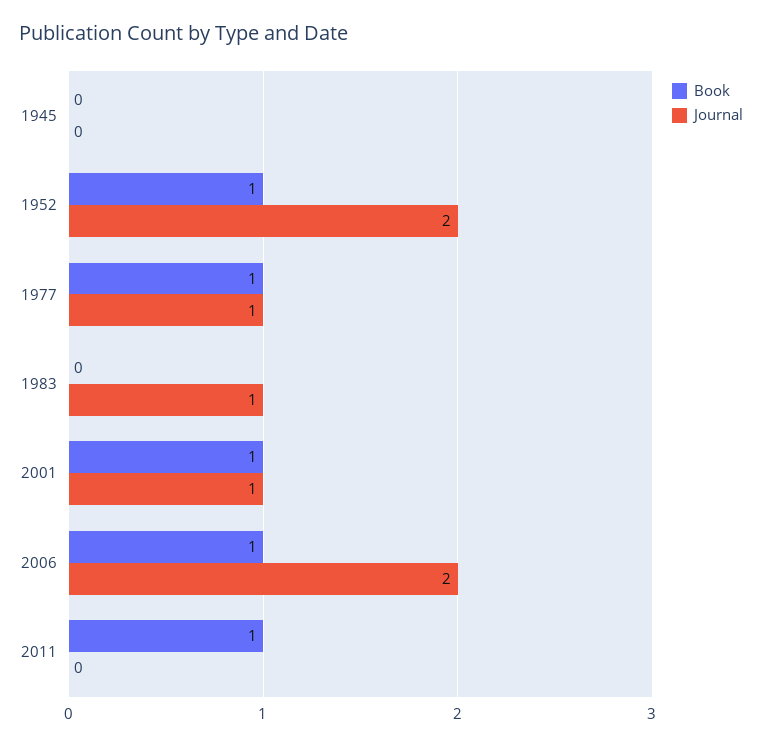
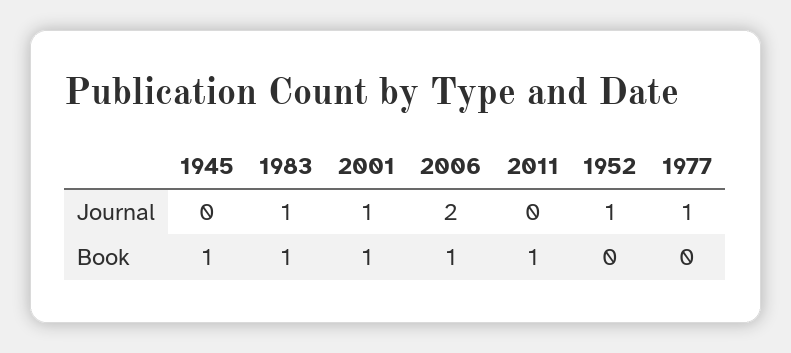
  {
    "Book": {
-     "1945": 0,
+     "1945": 1,
-     "1952": 1,
+     "1952": 0,
-     "1977": 1,
+     "1977": 0,
-     "1983": 0,
+     "1983": 1,
      "2001": 1,
      "2006": 1,
      "2011": 1
    },
    "Journal": {
      "1945": 0,
-     "1952": 2,
+     "1952": 1,
      "1977": 1,
      "1983": 1,
      "2001": 1,
      "2006": 2,
      "2011": 0
    }
  }

